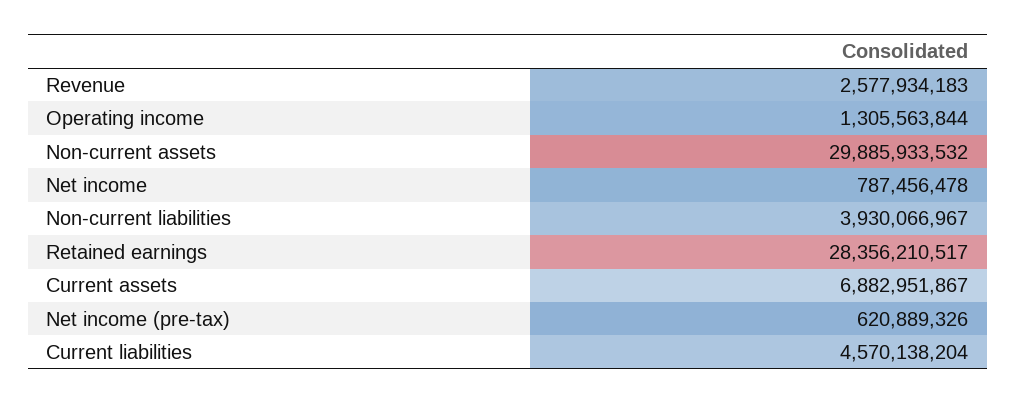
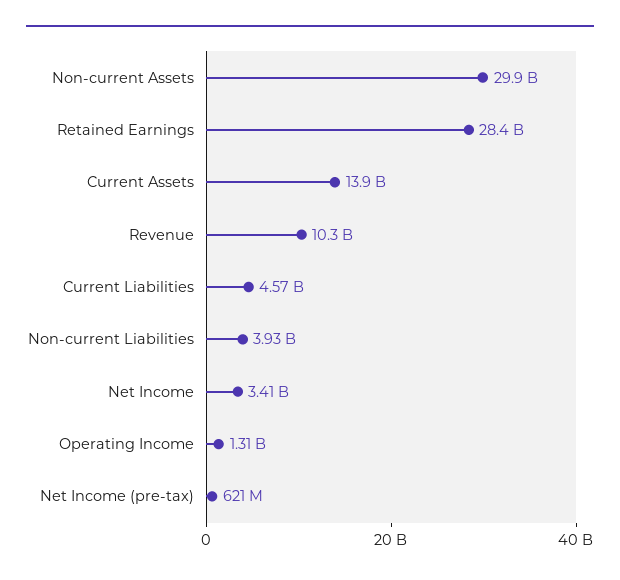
  {
-   "Revenue": 2577934183,
+   "Revenue": 10300000000,
    "Operating income": 1305563844,
    "Non-current assets": 29885933532,
-   "Net income": 787456478,
+   "Net income": 3410000000,
    "Non-current liabilities": 3930066967,
    "Retained earnings": 28356210517,
-   "Current assets": 6882951867,
+   "Current assets": 13900000000,
    "Net income (pre-tax)": 620889326,
    "Current liabilities": 4570138204
  }

